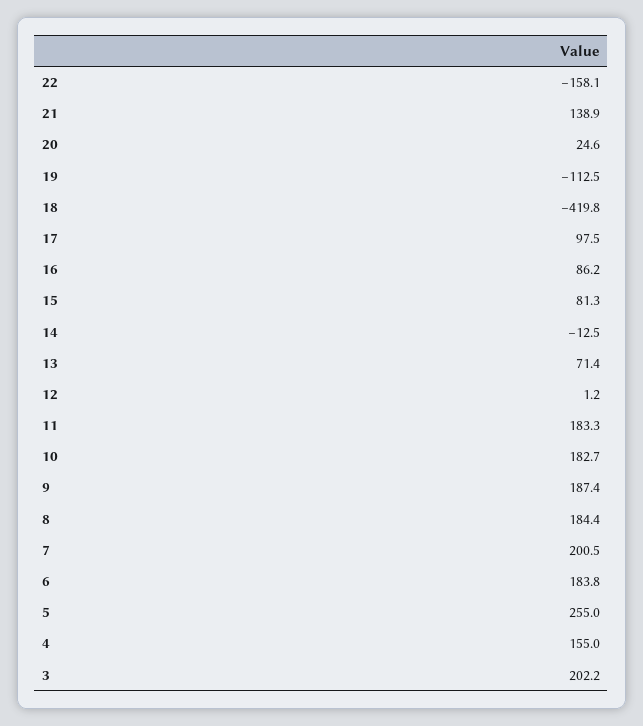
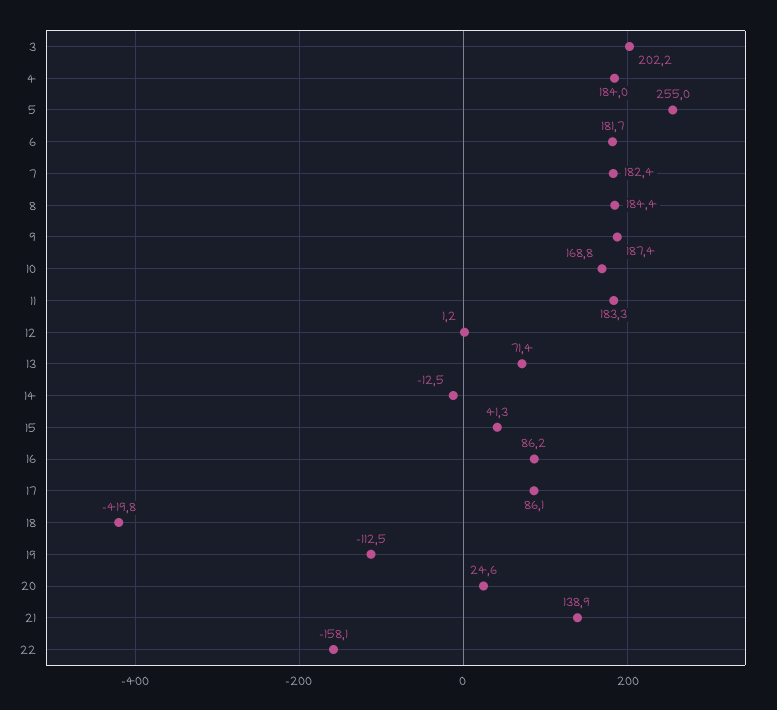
  {
    "22": -158.1,
    "21": 138.9,
    "20": 24.6,
    "19": -112.5,
    "18": -419.8,
-   "17": 97.5,
+   "17": 86.1,
    "16": 86.2,
-   "15": 81.3,
+   "15": 41.3,
    "14": -12.5,
    "13": 71.4,
    "12": 1.2,
    "11": 183.3,
-   "10": 182.7,
+   "10": 168.8,
    "9": 187.4,
    "8": 184.4,
-   "7": 200.5,
+   "7": 182.4,
-   "6": 183.8,
+   "6": 181.7,
    "5": 255,
-   "4": 155,
+   "4": 184,
    "3": 202.2
  }

